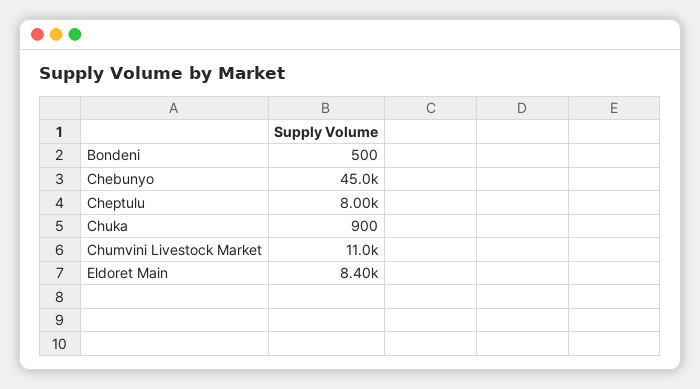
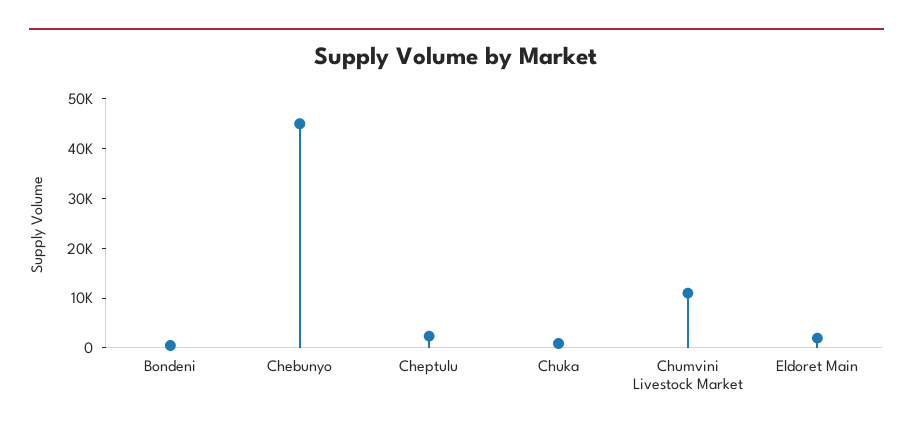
  {
    "Bondeni": 500,
    "Chebunyo": 45000,
-   "Cheptulu": 8000,
+   "Cheptulu": 2000,
    "Chuka": 900,
    "Chumvini Livestock Market": 11000,
-   "Eldoret Main": 8400
+   "Eldoret Main": 2000
  }

